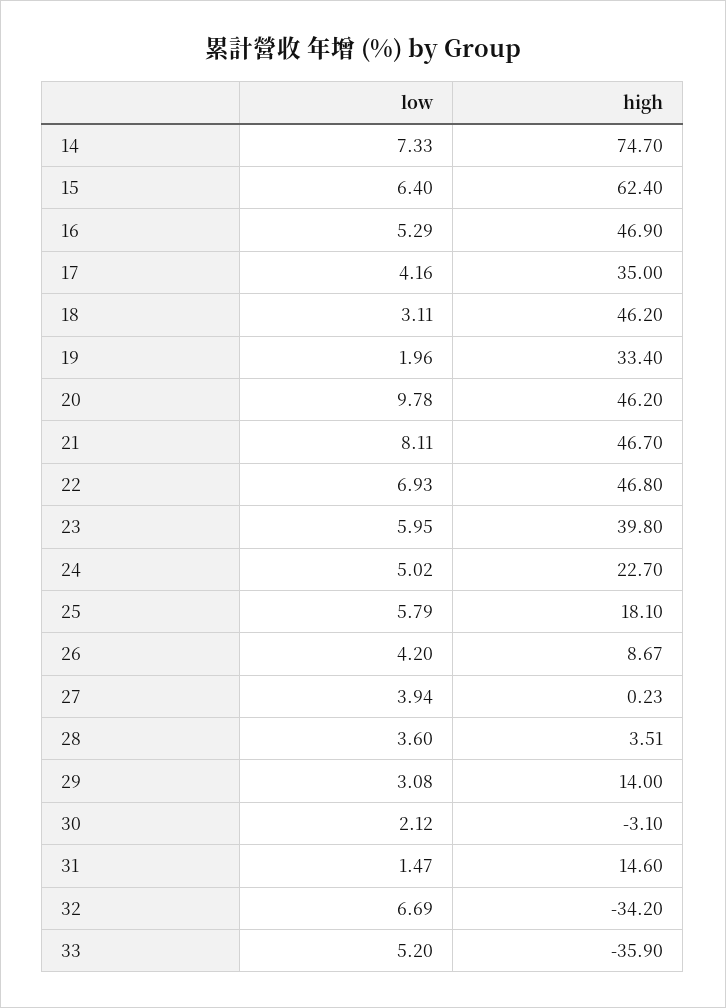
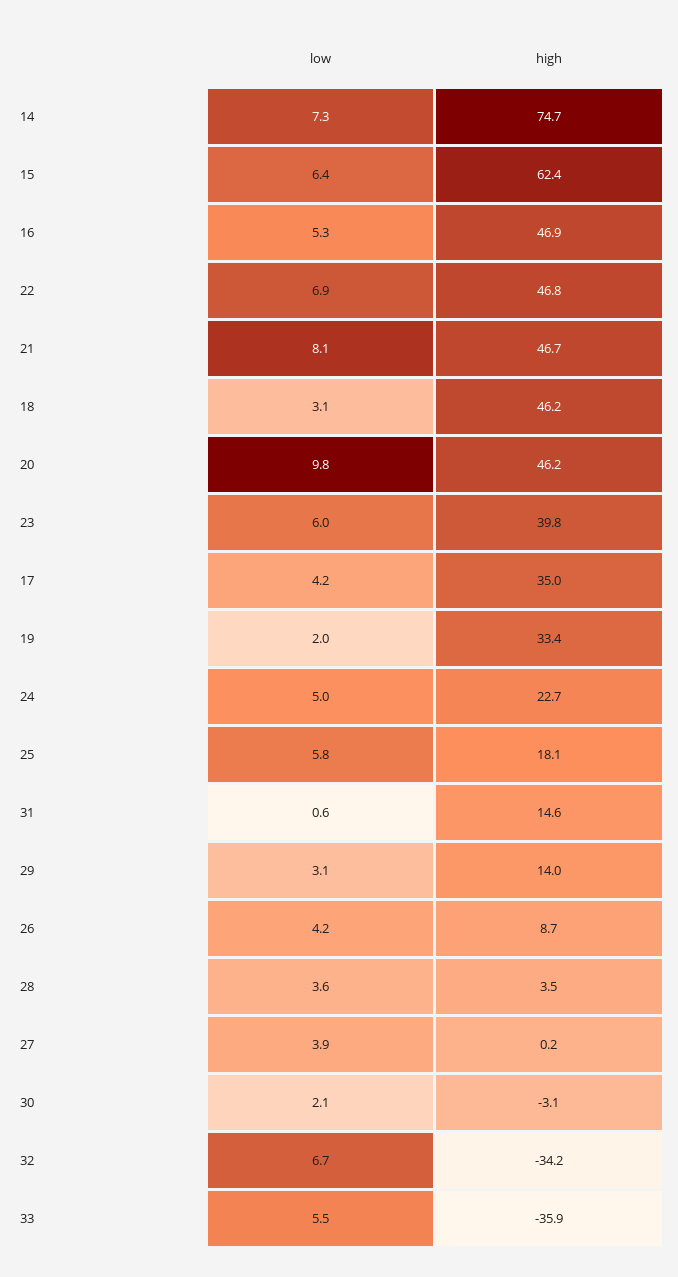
  {
    "low": {
      "14": 7.33,
      "15": 6.4,
      "16": 5.29,
      "17": 4.16,
      "18": 3.11,
      "19": 1.96,
      "20": 9.78,
      "21": 8.11,
      "22": 6.93,
      "23": 5.95,
      "24": 5.02,
      "25": 5.79,
      "26": 4.2,
      "27": 3.94,
      "28": 3.6,
      "29": 3.08,
      "30": 2.12,
-     "31": 1.47,
+     "31": 0.6,
      "32": 6.69,
-     "33": 5.2
+     "33": 5.5
    },
    "high": {
      "14": 74.7,
      "15": 62.4,
      "16": 46.9,
      "17": 35,
      "18": 46.2,
      "19": 33.4,
      "20": 46.2,
      "21": 46.7,
      "22": 46.8,
      "23": 39.8,
      "24": 22.7,
      "25": 18.1,
      "26": 8.67,
      "27": 0.23,
      "28": 3.51,
      "29": 14,
      "30": -3.1,
      "31": 14.6,
      "32": -34.2,
      "33": -35.9
    }
  }

